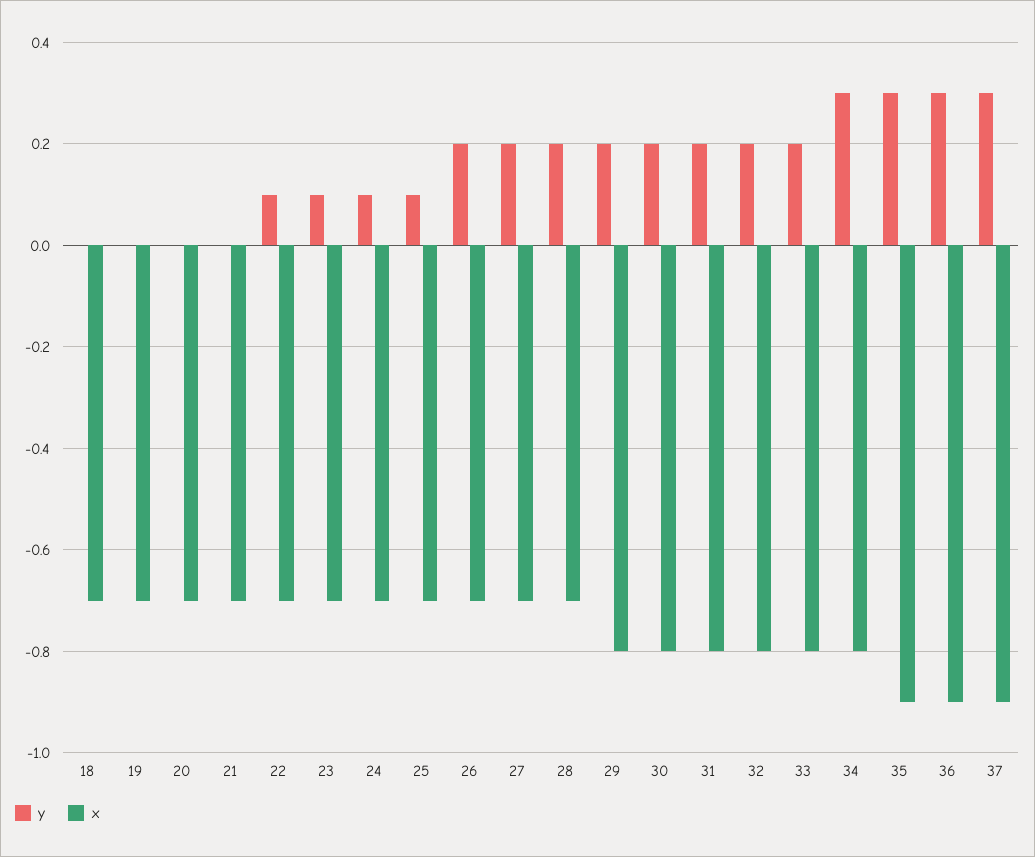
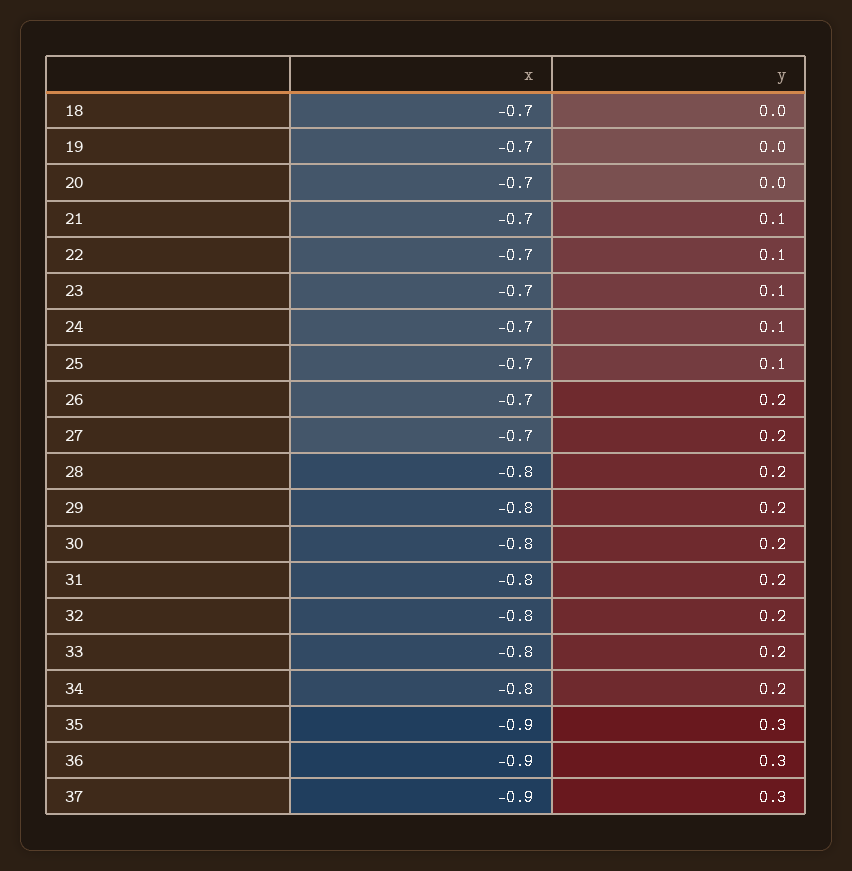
  {
    "y": {
      "18": 0,
      "19": 0,
      "20": 0,
-     "21": 0,
+     "21": 0.1,
      "22": 0.1,
      "23": 0.1,
      "24": 0.1,
      "25": 0.1,
      "26": 0.2,
      "27": 0.2,
      "28": 0.2,
      "29": 0.2,
      "30": 0.2,
      "31": 0.2,
      "32": 0.2,
      "33": 0.2,
-     "34": 0.3,
+     "34": 0.2,
      "35": 0.3,
      "36": 0.3,
      "37": 0.3
    },
    "x": {
      "18": -0.7,
      "19": -0.7,
      "20": -0.7,
      "21": -0.7,
      "22": -0.7,
      "23": -0.7,
      "24": -0.7,
      "25": -0.7,
      "26": -0.7,
      "27": -0.7,
-     "28": -0.7,
+     "28": -0.8,
      "29": -0.8,
      "30": -0.8,
      "31": -0.8,
      "32": -0.8,
      "33": -0.8,
      "34": -0.8,
      "35": -0.9,
      "36": -0.9,
      "37": -0.9
    }
  }

